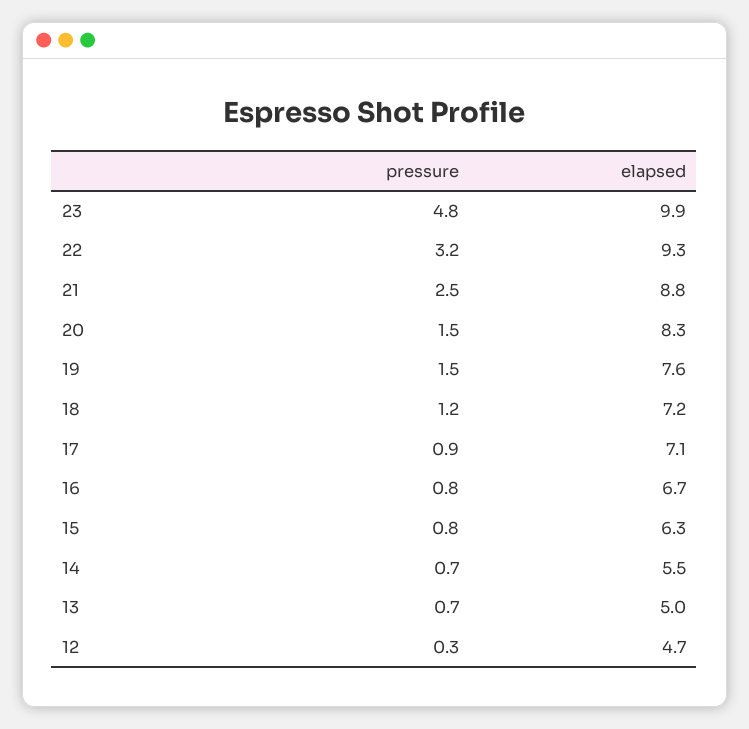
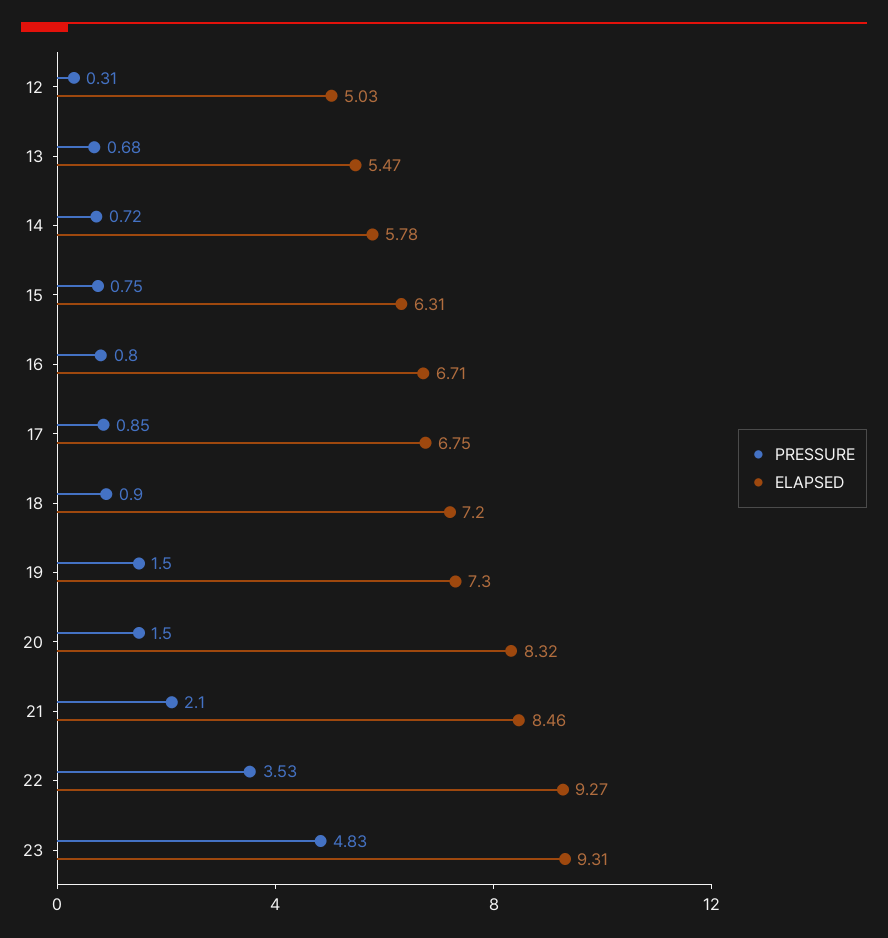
  {
    "pressure": {
      "23": 4.83,
-     "22": 3.2,
+     "22": 3.53,
-     "21": 2.5,
+     "21": 2.1,
      "20": 1.5,
      "19": 1.5,
-     "18": 1.2,
+     "18": 0.9,
      "17": 0.85,
      "16": 0.8,
      "15": 0.75,
      "14": 0.72,
      "13": 0.68,
      "12": 0.31
    },
    "elapsed": {
-     "23": 9.9,
+     "23": 9.31,
      "22": 9.27,
-     "21": 8.8,
+     "21": 8.46,
      "20": 8.32,
-     "19": 7.6,
+     "19": 7.3,
      "18": 7.2,
-     "17": 7.1,
+     "17": 6.75,
      "16": 6.71,
      "15": 6.31,
-     "14": 5.5,
+     "14": 5.78,
-     "13": 5,
+     "13": 5.47,
-     "12": 4.7
+     "12": 5.03
    }
  }

